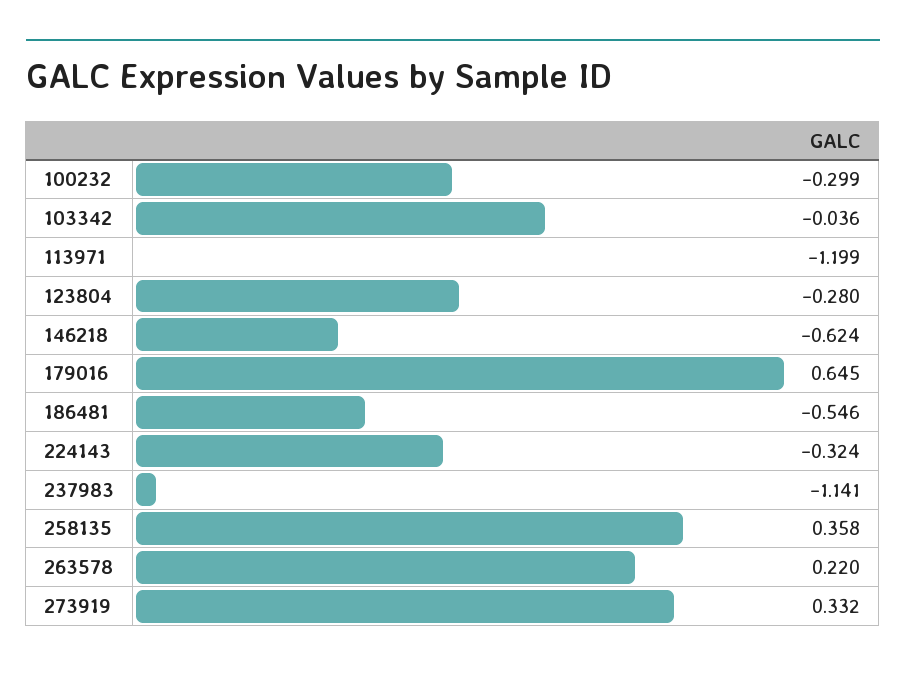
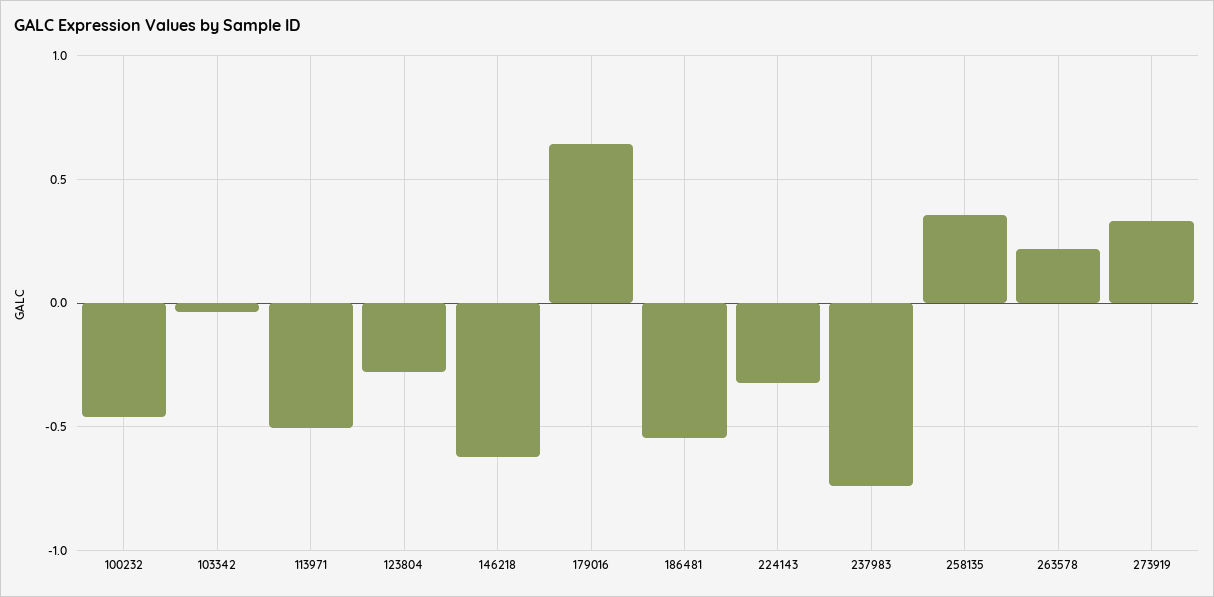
  {
-   "100232": -0.299,
+   "100232": -0.45,
    "103342": -0.036,
-   "113971": -1.199,
+   "113971": -0.5,
    "123804": -0.28,
    "146218": -0.624,
    "179016": 0.645,
    "186481": -0.546,
    "224143": -0.324,
-   "237983": -1.141,
+   "237983": -0.75,
    "258135": 0.358,
    "263578": 0.22,
    "273919": 0.332
  }

